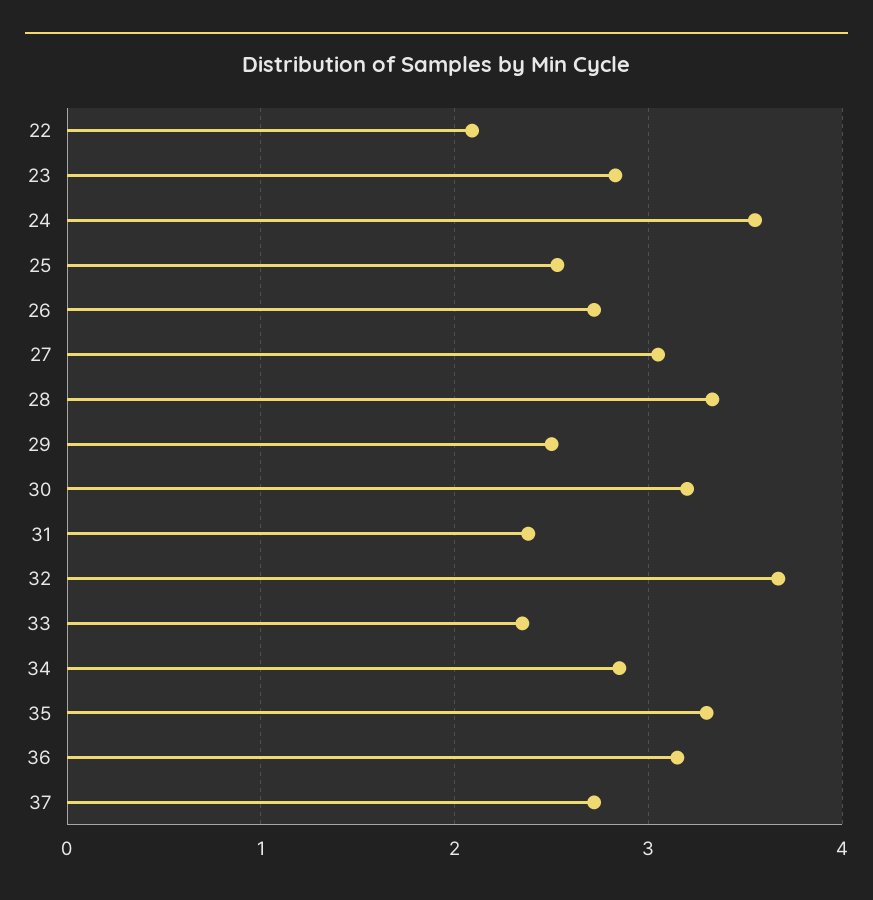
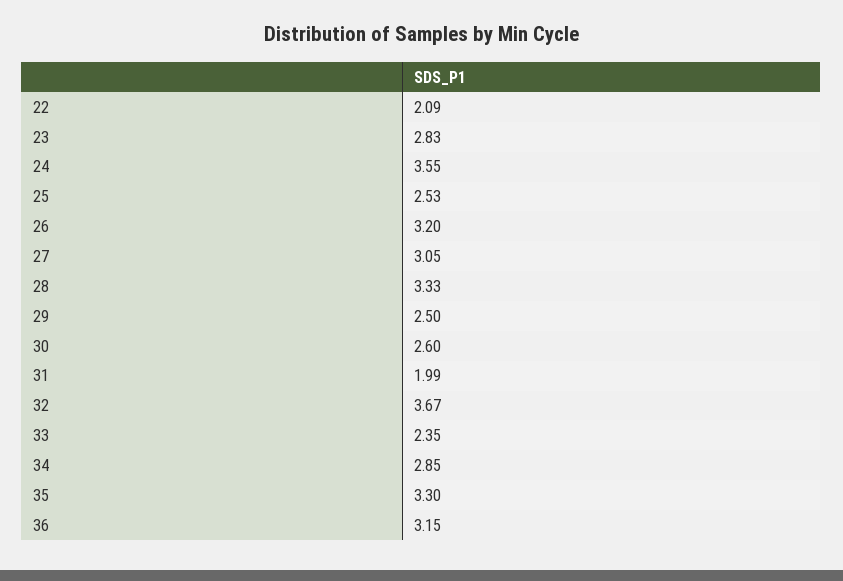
  {
    "22": 2.09,
    "23": 2.83,
    "24": 3.55,
    "25": 2.53,
-   "26": 2.7,
+   "26": 3.2,
    "27": 3.05,
    "28": 3.33,
    "29": 2.5,
-   "30": 3.2,
+   "30": 2.6,
-   "31": 2.4,
+   "31": 1.99,
    "32": 3.67,
    "33": 2.35,
    "34": 2.85,
    "35": 3.3,
-   "36": 3.15,
+   "36": 3.15
-   "37": 2.7
  }

